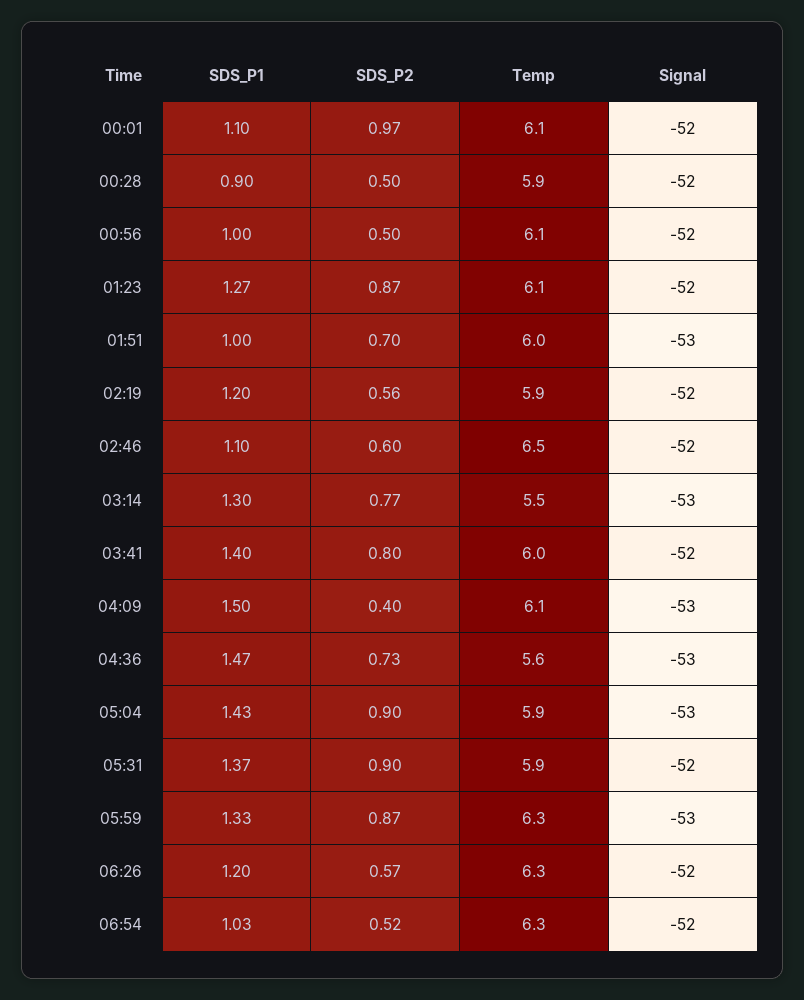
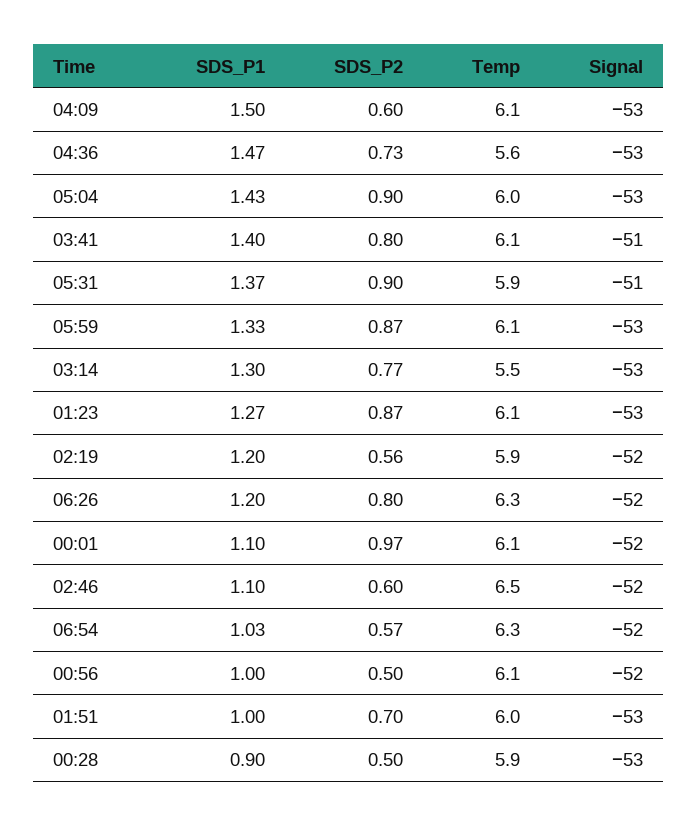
  {
    "SDS_P1": {
      "00:01": 1.1,
      "00:28": 0.9,
      "00:56": 1,
      "01:23": 1.27,
      "01:51": 1,
      "02:19": 1.2,
      "02:46": 1.1,
      "03:14": 1.3,
      "03:41": 1.4,
      "04:09": 1.5,
      "04:36": 1.47,
      "05:04": 1.43,
      "05:31": 1.37,
      "05:59": 1.33,
      "06:26": 1.2,
      "06:54": 1.03
    },
    "SDS_P2": {
      "00:01": 0.97,
      "00:28": 0.5,
      "00:56": 0.5,
      "01:23": 0.87,
      "01:51": 0.7,
      "02:19": 0.56,
      "02:46": 0.6,
      "03:14": 0.77,
      "03:41": 0.8,
-     "04:09": 0.4,
+     "04:09": 0.6,
      "04:36": 0.73,
      "05:04": 0.9,
      "05:31": 0.9,
      "05:59": 0.87,
-     "06:26": 0.57,
+     "06:26": 0.8,
-     "06:54": 0.52
+     "06:54": 0.57
    },
    "Temp": {
      "00:01": 6.1,
      "00:28": 5.9,
      "00:56": 6.1,
      "01:23": 6.1,
      "01:51": 6,
      "02:19": 5.9,
      "02:46": 6.5,
      "03:14": 5.5,
-     "03:41": 6,
+     "03:41": 6.1,
      "04:09": 6.1,
      "04:36": 5.6,
-     "05:04": 5.9,
+     "05:04": 6,
      "05:31": 5.9,
-     "05:59": 6.3,
+     "05:59": 6.1,
      "06:26": 6.3,
      "06:54": 6.3
    },
    "Signal": {
      "00:01": -52,
-     "00:28": -52,
+     "00:28": -53,
      "00:56": -52,
-     "01:23": -52,
+     "01:23": -53,
      "01:51": -53,
      "02:19": -52,
      "02:46": -52,
      "03:14": -53,
-     "03:41": -52,
+     "03:41": -51,
      "04:09": -53,
      "04:36": -53,
      "05:04": -53,
-     "05:31": -52,
+     "05:31": -51,
      "05:59": -53,
      "06:26": -52,
      "06:54": -52
    }
  }

